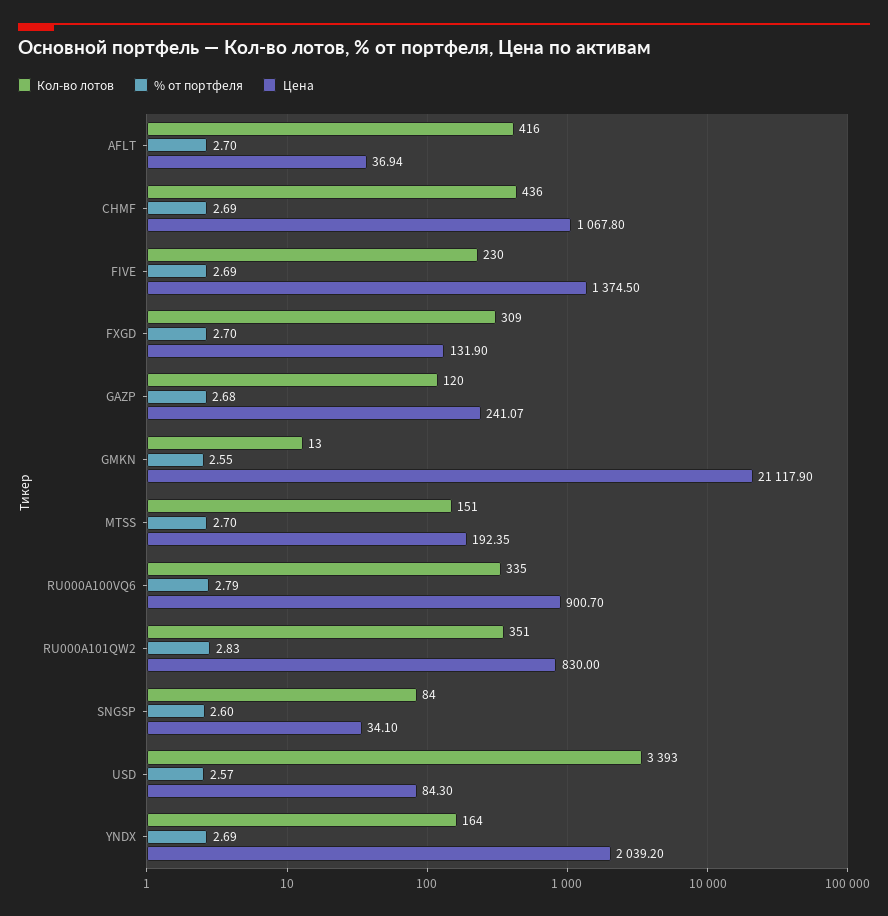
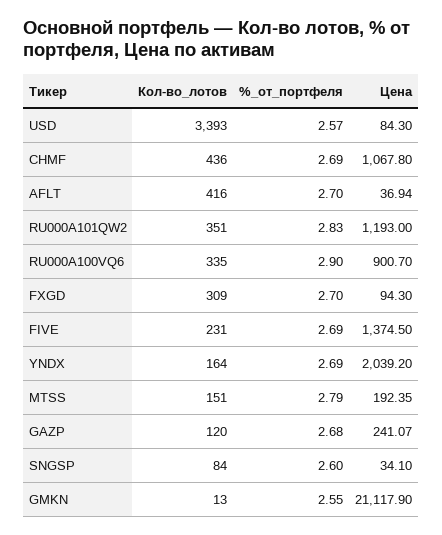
  {
    "Кол-во лотов": {
      "AFLT": 416,
      "CHMF": 436,
-     "FIVE": 230,
+     "FIVE": 231,
      "FXGD": 309,
      "GAZP": 120,
      "GMKN": 13,
      "MTSS": 151,
      "RU000A100VQ6": 335,
      "RU000A101QW2": 351,
      "SNGSP": 84,
      "USD": 3393,
      "YNDX": 164
    },
    "% от портфеля": {
      "AFLT": 2.7,
      "CHMF": 2.69,
      "FIVE": 2.69,
      "FXGD": 2.7,
      "GAZP": 2.68,
      "GMKN": 2.55,
-     "MTSS": 2.7,
+     "MTSS": 2.79,
-     "RU000A100VQ6": 2.79,
+     "RU000A100VQ6": 2.9,
      "RU000A101QW2": 2.83,
      "SNGSP": 2.6,
      "USD": 2.57,
      "YNDX": 2.69
    },
    "Цена": {
      "AFLT": 36.94,
      "CHMF": 1067.8,
      "FIVE": 1374.5,
-     "FXGD": 131.9,
+     "FXGD": 94.3,
      "GAZP": 241.07,
      "GMKN": 21117.9,
      "MTSS": 192.35,
      "RU000A100VQ6": 900.7,
-     "RU000A101QW2": 830,
+     "RU000A101QW2": 1193,
      "SNGSP": 34.1,
      "USD": 84.3,
      "YNDX": 2039.2
    }
  }

